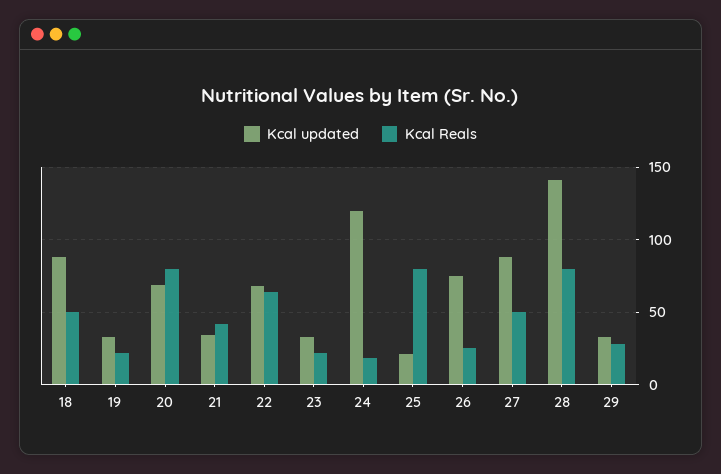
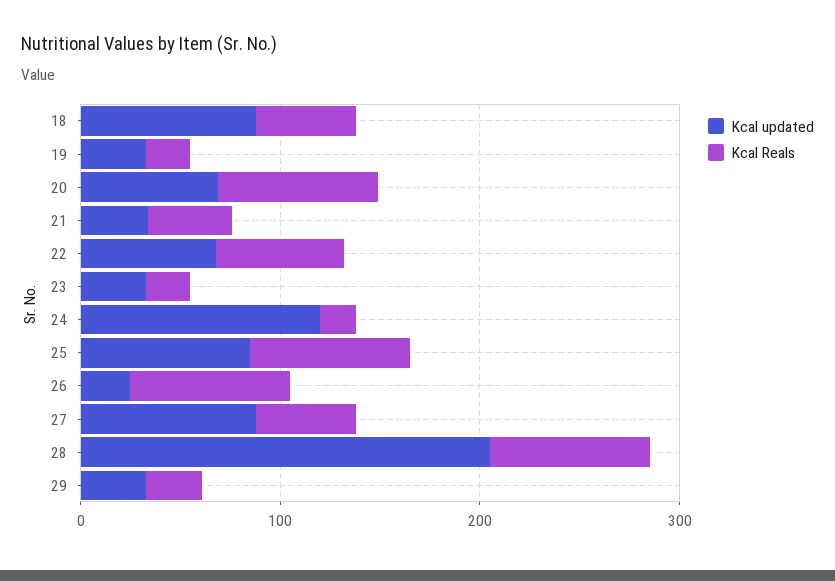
  {
    "Kcal updated": {
      "18": 90,
      "19": 35,
      "20": 70,
      "21": 35,
      "22": 70,
      "23": 35,
      "24": 120,
-     "25": 20,
+     "25": 80,
-     "26": 75,
+     "26": 20,
      "27": 90,
-     "28": 140,
+     "28": 200,
      "29": 35
    },
    "Kcal Reals": {
      "18": 50,
      "19": 20,
      "20": 80,
      "21": 40,
      "22": 65,
      "23": 20,
      "24": 20,
      "25": 80,
-     "26": 25,
+     "26": 80,
      "27": 50,
      "28": 80,
      "29": 30
    }
  }

